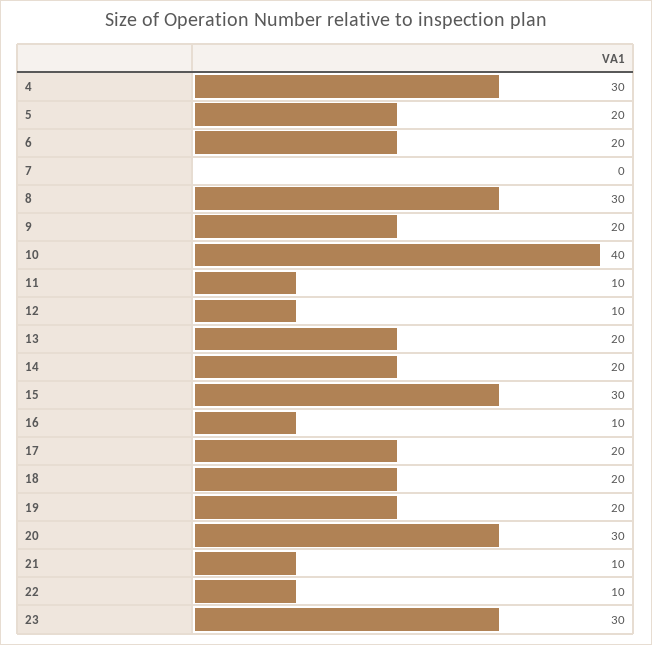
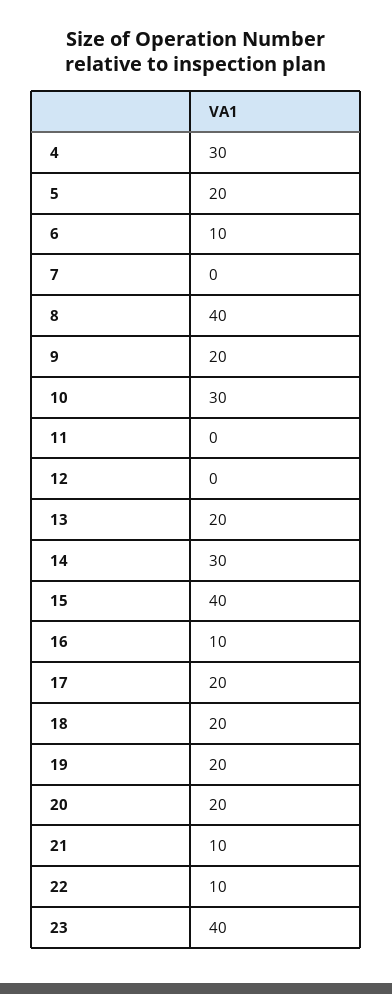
  {
    "4": 30,
    "5": 20,
-   "6": 20,
+   "6": 10,
    "7": 0,
-   "8": 30,
+   "8": 40,
    "9": 20,
-   "10": 40,
+   "10": 30,
-   "11": 10,
+   "11": 0,
-   "12": 10,
+   "12": 0,
    "13": 20,
-   "14": 20,
+   "14": 30,
-   "15": 30,
+   "15": 40,
    "16": 10,
    "17": 20,
    "18": 20,
    "19": 20,
-   "20": 30,
+   "20": 20,
    "21": 10,
    "22": 10,
-   "23": 30
+   "23": 40
  }

